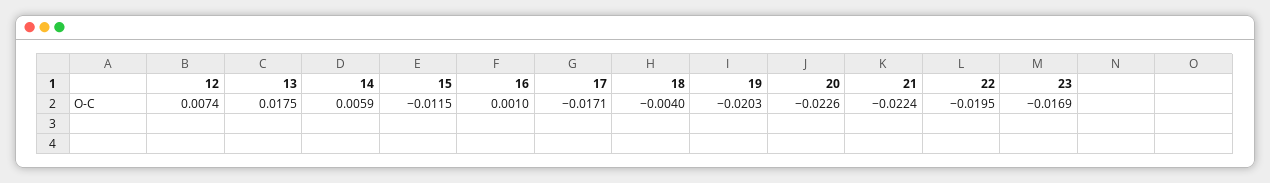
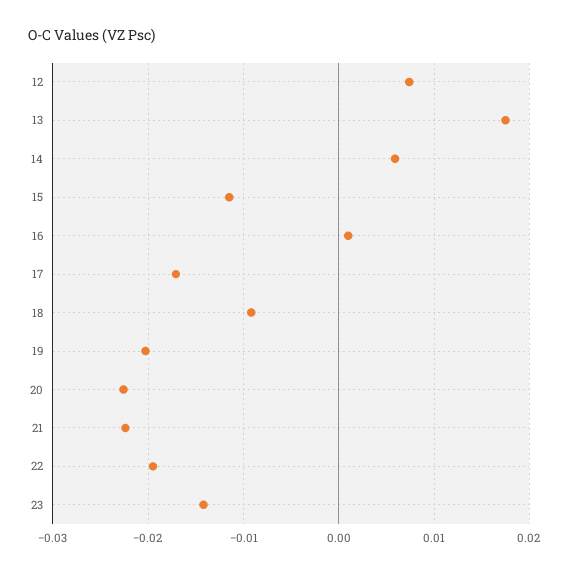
  {
    "12": 0.0074,
    "13": 0.0175,
    "14": 0.0059,
    "15": -0.0115,
    "16": 0.001,
    "17": -0.0171,
-   "18": -0.004,
+   "18": -0.009,
    "19": -0.0203,
    "20": -0.0226,
    "21": -0.0224,
    "22": -0.0195,
-   "23": -0.0169
+   "23": -0.014
  }

